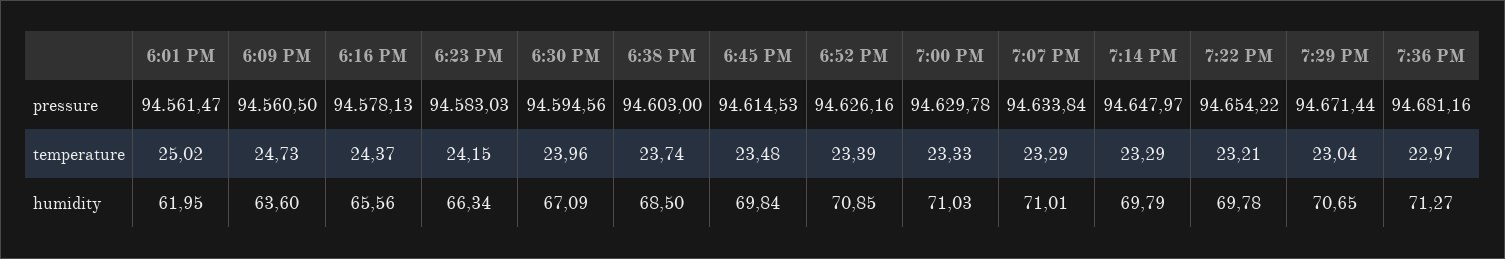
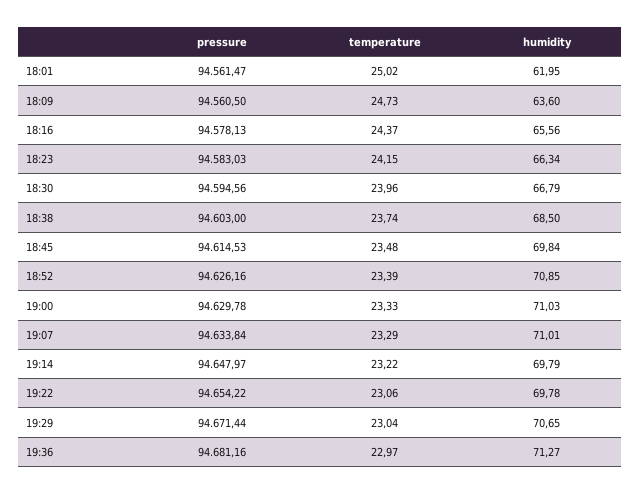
  {
    "6:01 PM": {
      "pressure": 94561.47,
      "temperature": 25.02,
      "humidity": 61.95
    },
    "6:09 PM": {
      "pressure": 94560.5,
      "temperature": 24.73,
      "humidity": 63.6
    },
    "6:16 PM": {
      "pressure": 94578.13,
      "temperature": 24.37,
      "humidity": 65.56
    },
    "6:23 PM": {
      "pressure": 94583.03,
      "temperature": 24.15,
      "humidity": 66.34
    },
    "6:30 PM": {
      "pressure": 94594.56,
      "temperature": 23.96,
-     "humidity": 67.09
+     "humidity": 66.79
    },
    "6:38 PM": {
      "pressure": 94603,
      "temperature": 23.74,
      "humidity": 68.5
    },
    "6:45 PM": {
      "pressure": 94614.53,
      "temperature": 23.48,
      "humidity": 69.84
    },
    "6:52 PM": {
      "pressure": 94626.16,
      "temperature": 23.39,
      "humidity": 70.85
    },
    "7:00 PM": {
      "pressure": 94629.78,
      "temperature": 23.33,
      "humidity": 71.03
    },
    "7:07 PM": {
      "pressure": 94633.84,
      "temperature": 23.29,
      "humidity": 71.01
    },
    "7:14 PM": {
      "pressure": 94647.97,
-     "temperature": 23.29,
+     "temperature": 23.22,
      "humidity": 69.79
    },
    "7:22 PM": {
      "pressure": 94654.22,
-     "temperature": 23.21,
+     "temperature": 23.06,
      "humidity": 69.78
    },
    "7:29 PM": {
      "pressure": 94671.44,
      "temperature": 23.04,
      "humidity": 70.65
    },
    "7:36 PM": {
      "pressure": 94681.16,
      "temperature": 22.97,
      "humidity": 71.27
    }
  }

